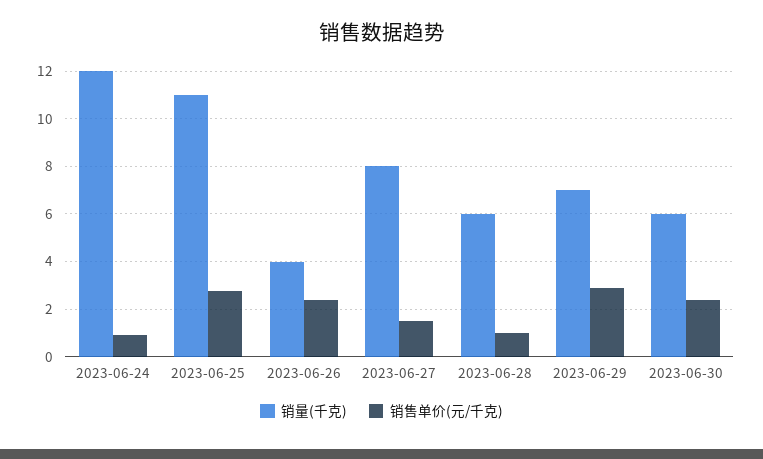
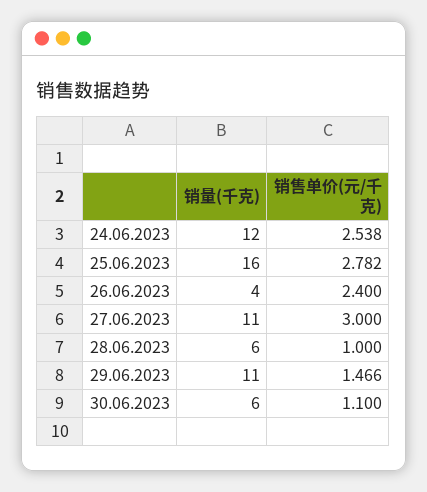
  {
    "销量(千克)": {
      "2023-06-24": 12,
-     "2023-06-25": 11,
+     "2023-06-25": 16,
      "2023-06-26": 4,
-     "2023-06-27": 8,
+     "2023-06-27": 11,
      "2023-06-28": 6,
-     "2023-06-29": 7,
+     "2023-06-29": 11,
      "2023-06-30": 6
    },
    "销售单价(元/千克)": {
-     "2023-06-24": 1,
+     "2023-06-24": 2.538,
      "2023-06-25": 2.782,
      "2023-06-26": 2.4,
-     "2023-06-27": 1.5,
+     "2023-06-27": 3,
      "2023-06-28": 1,
-     "2023-06-29": 3,
+     "2023-06-29": 1.466,
-     "2023-06-30": 2.5
+     "2023-06-30": 1.1
    }
  }

